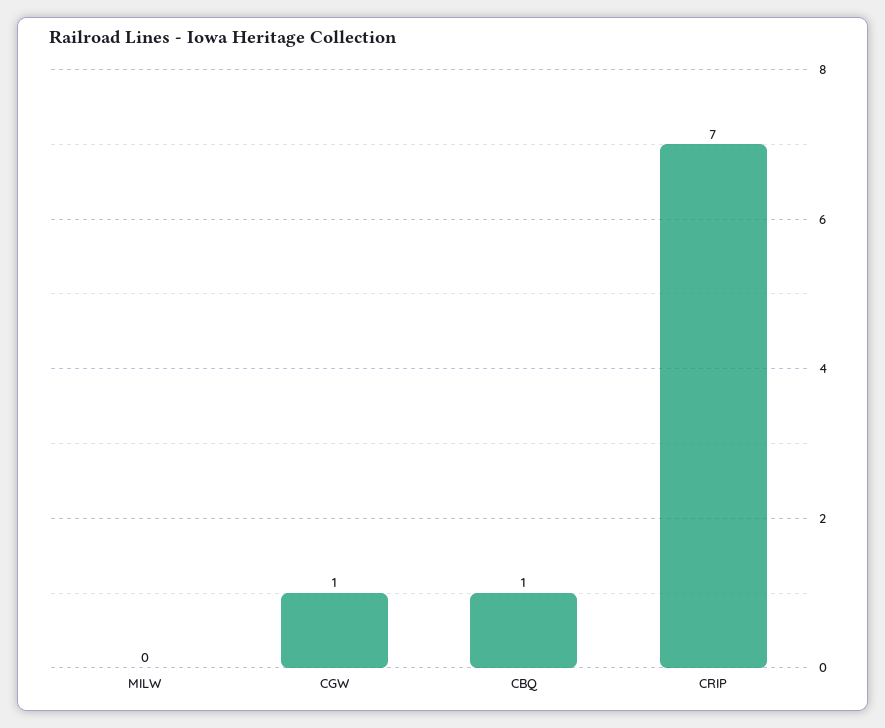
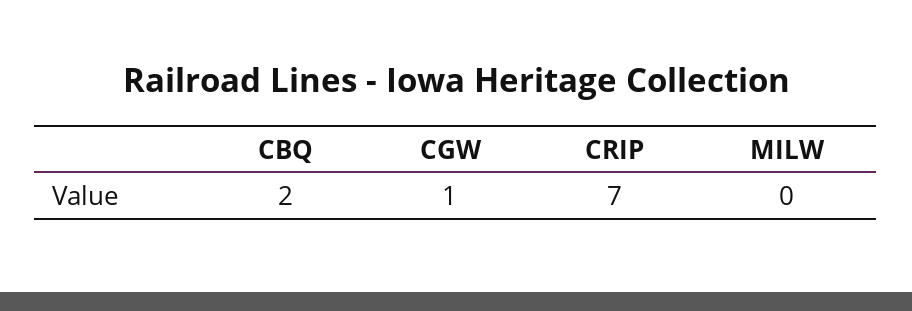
  {
    "MILW": 0,
    "CGW": 1,
-   "CBQ": 1,
+   "CBQ": 2,
    "CRIP": 7
  }

